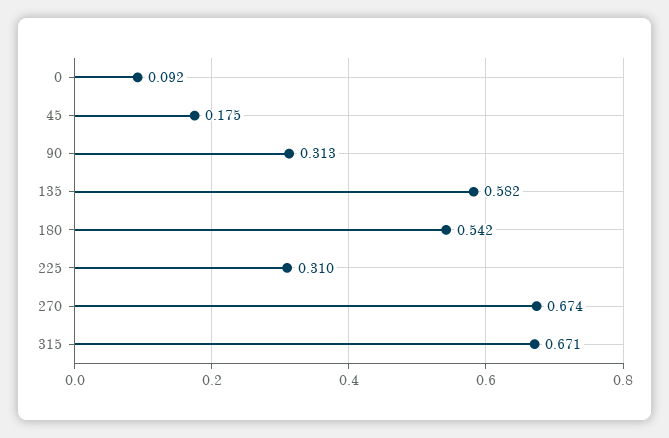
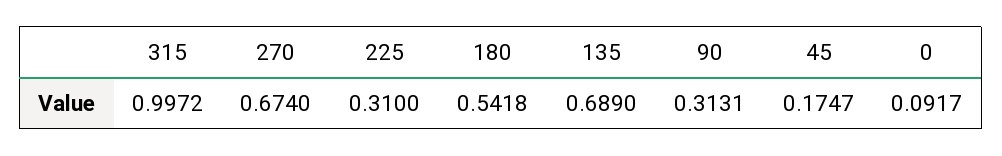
  {
    "0": 0.0917,
    "45": 0.1747,
    "90": 0.3131,
-   "135": 0.582,
+   "135": 0.689,
    "180": 0.5418,
    "225": 0.31,
    "270": 0.674,
-   "315": 0.671
+   "315": 0.9972
  }

